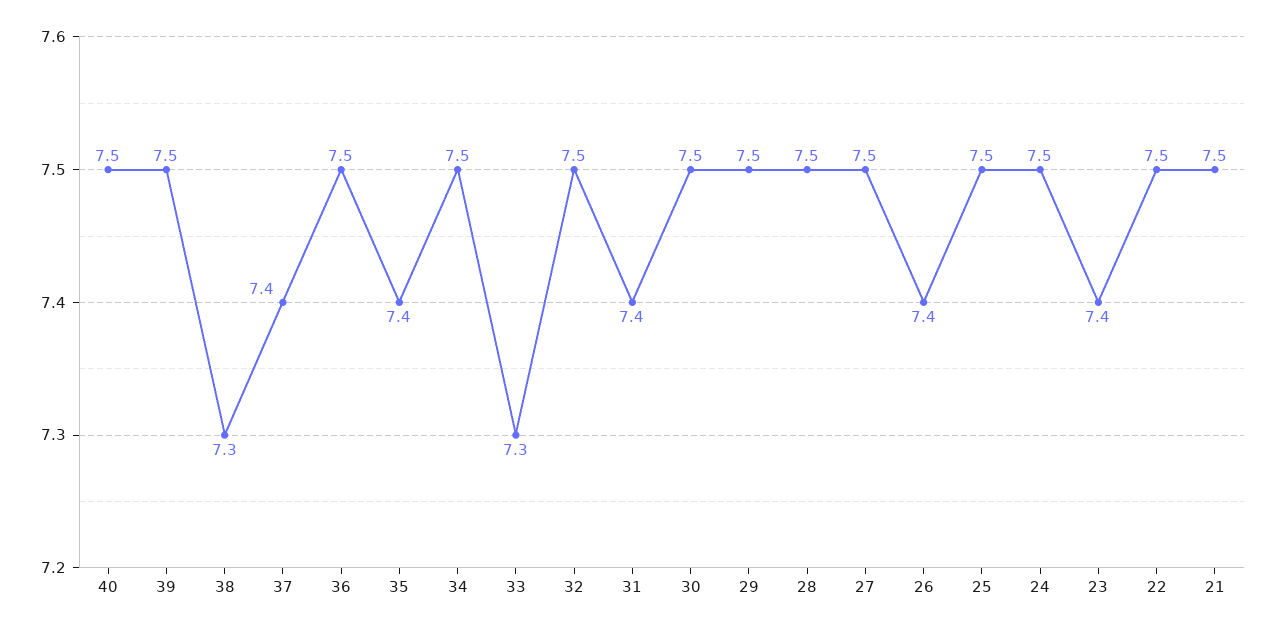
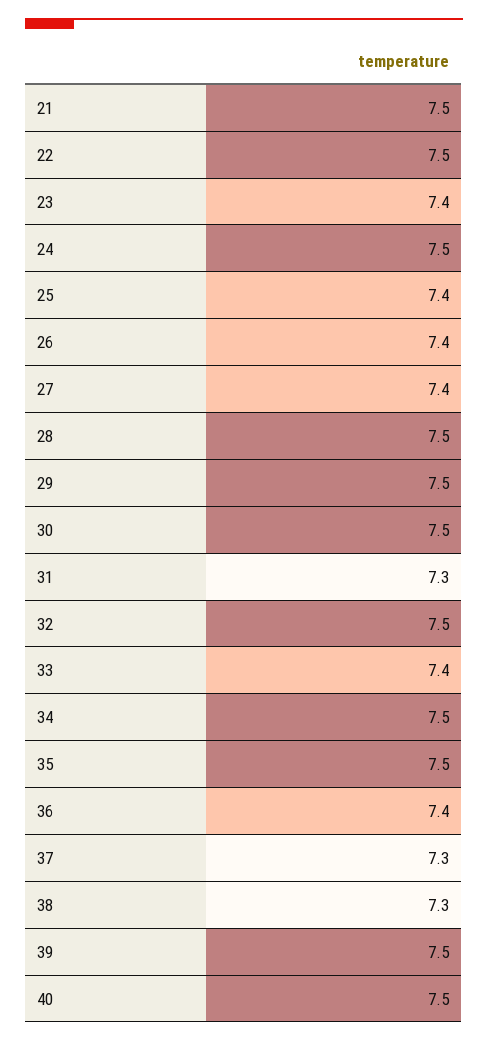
  {
    "40": 7.5,
    "39": 7.5,
    "38": 7.3,
-   "37": 7.4,
+   "37": 7.3,
-   "36": 7.5,
+   "36": 7.4,
-   "35": 7.4,
+   "35": 7.5,
    "34": 7.5,
-   "33": 7.3,
+   "33": 7.4,
    "32": 7.5,
-   "31": 7.4,
+   "31": 7.3,
    "30": 7.5,
    "29": 7.5,
    "28": 7.5,
-   "27": 7.5,
+   "27": 7.4,
    "26": 7.4,
-   "25": 7.5,
+   "25": 7.4,
    "24": 7.5,
    "23": 7.4,
    "22": 7.5,
    "21": 7.5
  }

